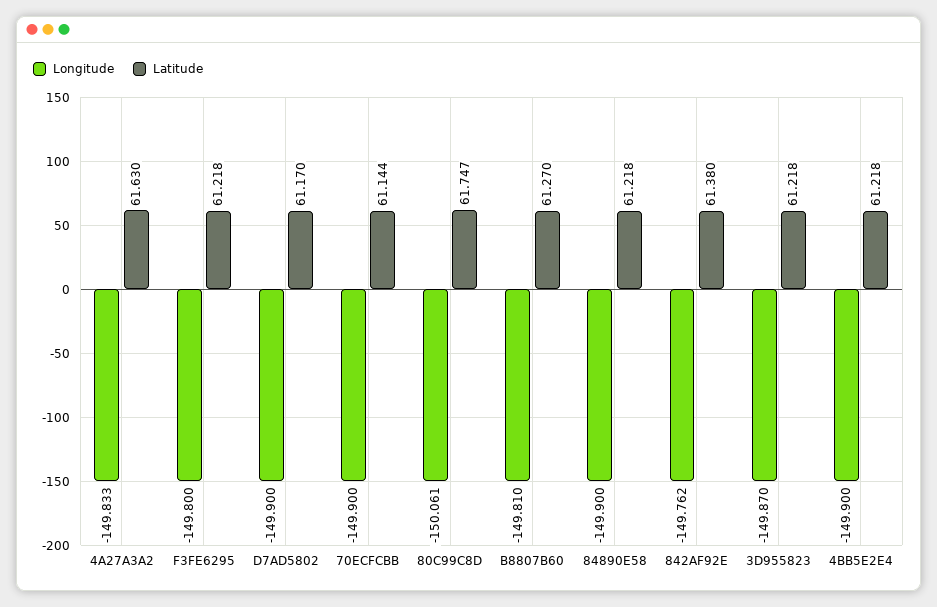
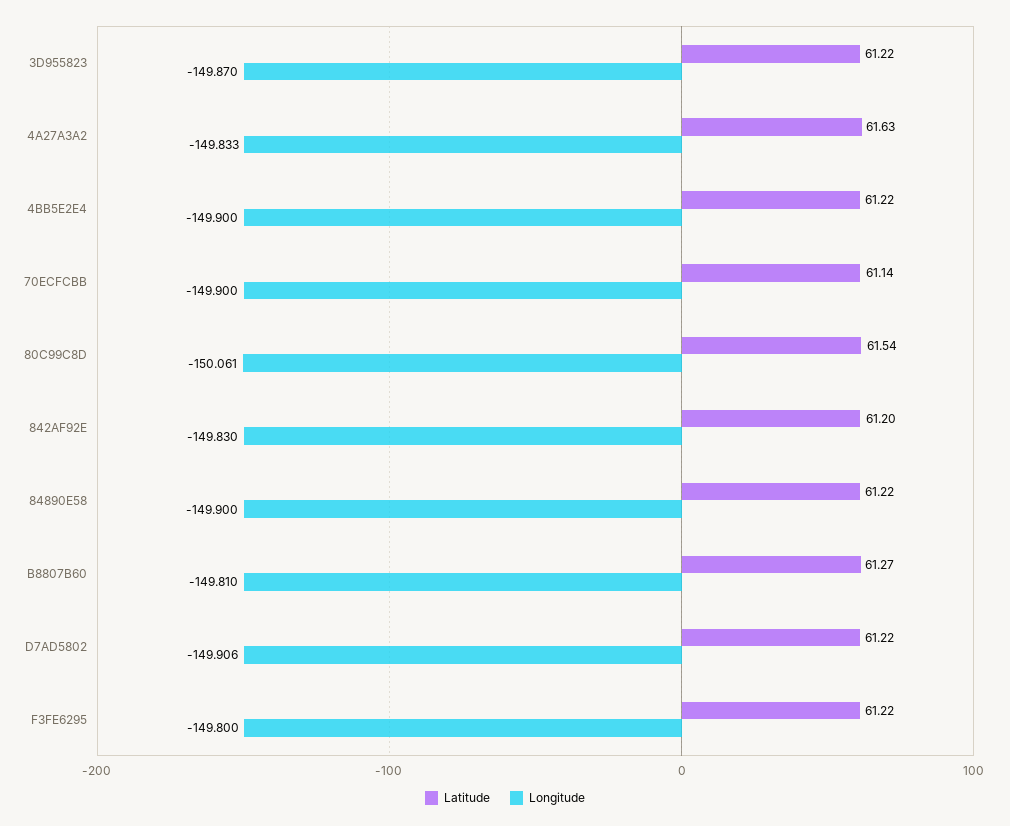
  {
    "Longitude": {
      "4A27A3A2": -149.833,
      "F3FE6295": -149.8,
-     "D7AD5802": -149.9,
+     "D7AD5802": -149.906,
      "70ECFCBB": -149.9,
      "80C99C8D": -150.061,
      "B8807B60": -149.81,
      "84890E58": -149.9,
-     "842AF92E": -149.762,
+     "842AF92E": -149.83,
      "3D955823": -149.87,
      "4BB5E2E4": -149.9
    },
    "Latitude": {
      "4A27A3A2": 61.63,
      "F3FE6295": 61.218,
-     "D7AD5802": 61.17,
+     "D7AD5802": 61.22,
      "70ECFCBB": 61.144,
-     "80C99C8D": 61.747,
+     "80C99C8D": 61.54,
      "B8807B60": 61.27,
      "84890E58": 61.218,
-     "842AF92E": 61.38,
+     "842AF92E": 61.2,
      "3D955823": 61.218,
      "4BB5E2E4": 61.218
    }
  }

